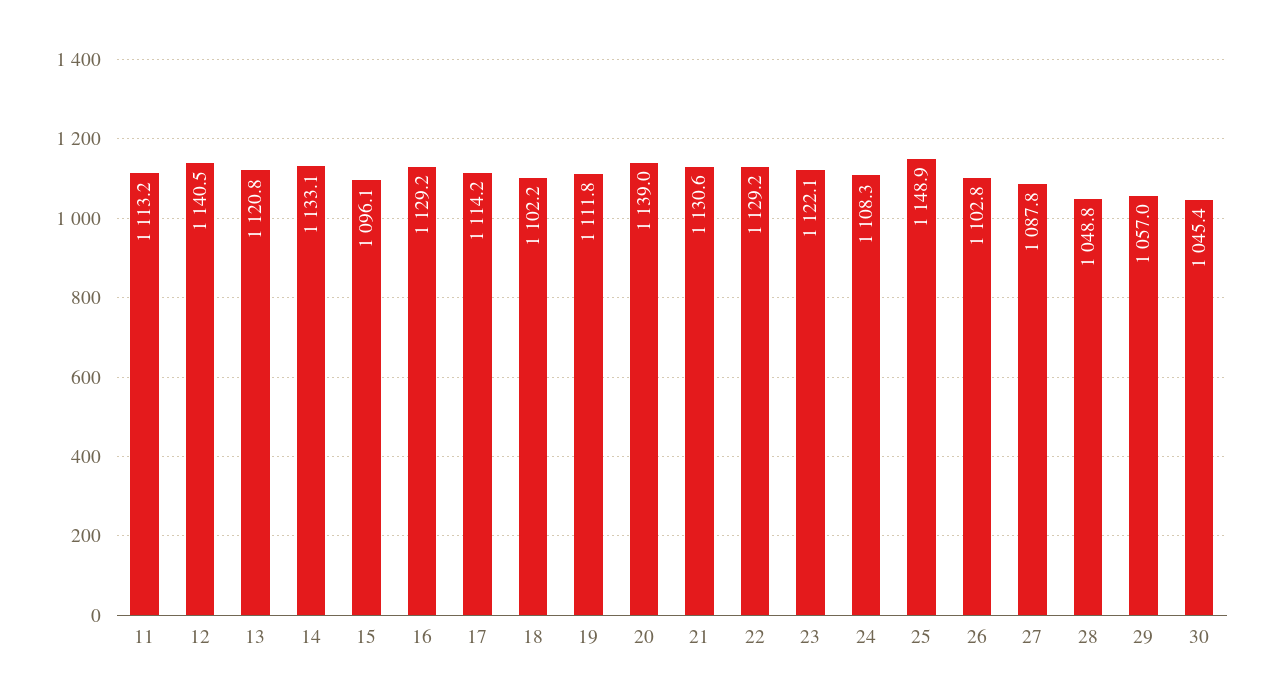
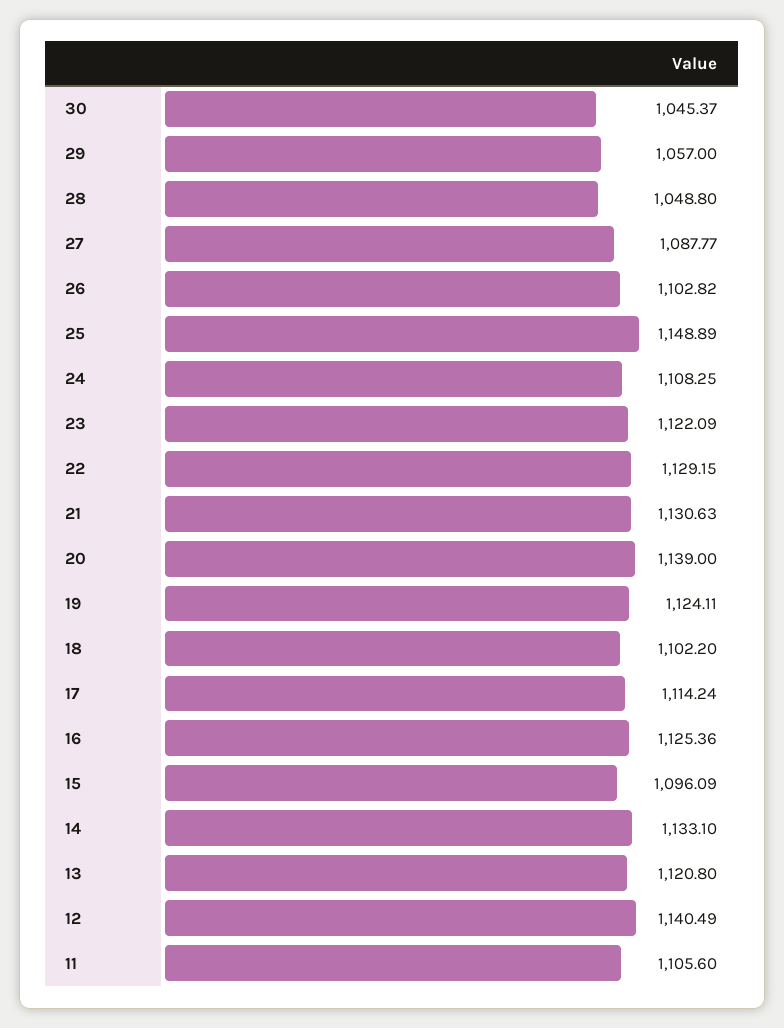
  {
-   "11": 1113.2,
+   "11": 1105.6,
    "12": 1140.49,
    "13": 1120.8,
    "14": 1133.1,
    "15": 1096.09,
-   "16": 1129.2,
+   "16": 1125.36,
    "17": 1114.24,
    "18": 1102.2,
-   "19": 1111.8,
+   "19": 1124.11,
    "20": 1139,
    "21": 1130.63,
    "22": 1129.15,
    "23": 1122.09,
    "24": 1108.25,
    "25": 1148.89,
    "26": 1102.82,
    "27": 1087.77,
    "28": 1048.8,
    "29": 1057,
    "30": 1045.37
  }

